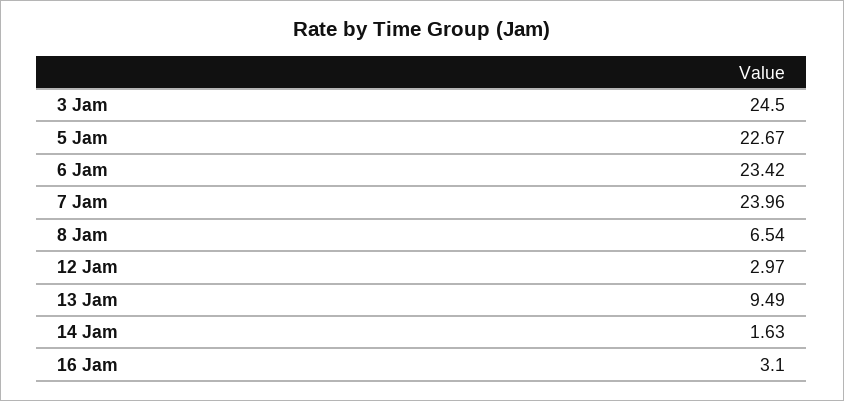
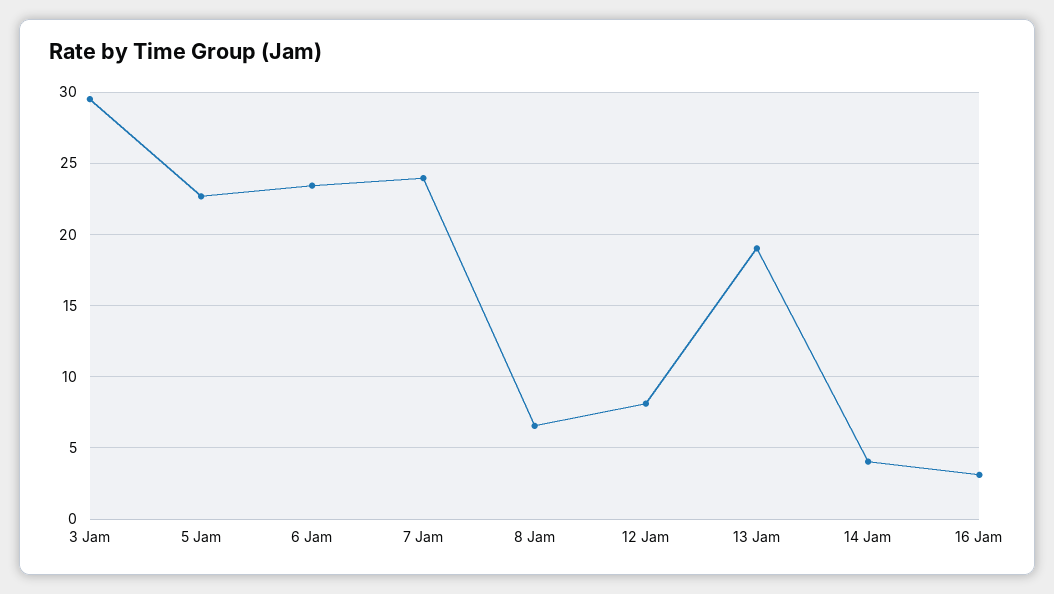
  {
-   "3 Jam": 24.5,
+   "3 Jam": 29.5,
    "5 Jam": 22.67,
    "6 Jam": 23.42,
    "7 Jam": 23.96,
    "8 Jam": 6.54,
-   "12 Jam": 2.97,
+   "12 Jam": 8,
-   "13 Jam": 9.49,
+   "13 Jam": 19,
-   "14 Jam": 1.63,
+   "14 Jam": 4,
    "16 Jam": 3.1
  }

